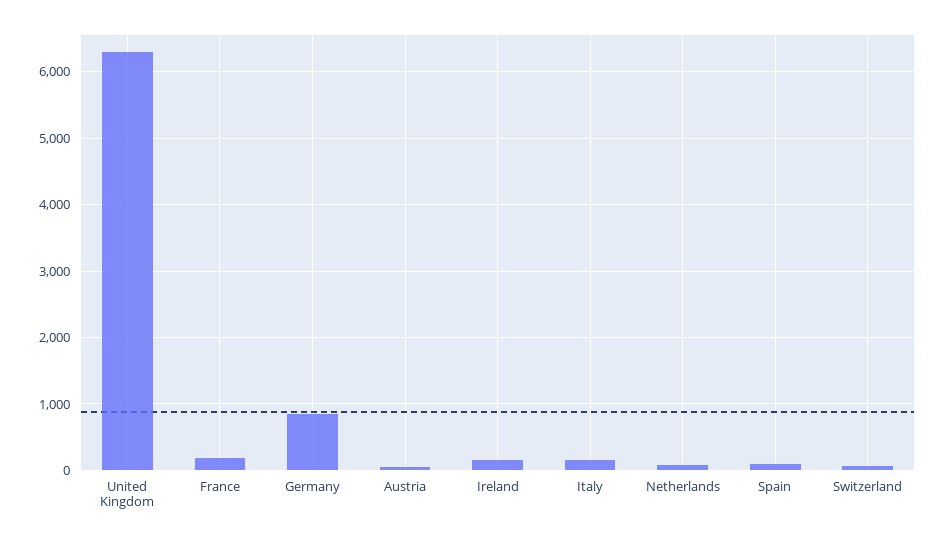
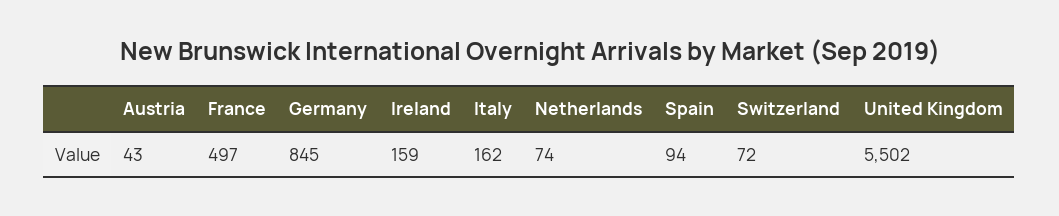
  {
-   "United Kingdom": 6300,
+   "United Kingdom": 5502,
-   "France": 200,
+   "France": 497,
    "Germany": 845,
    "Austria": 43,
    "Ireland": 159,
    "Italy": 162,
    "Netherlands": 74,
    "Spain": 94,
    "Switzerland": 72
  }

